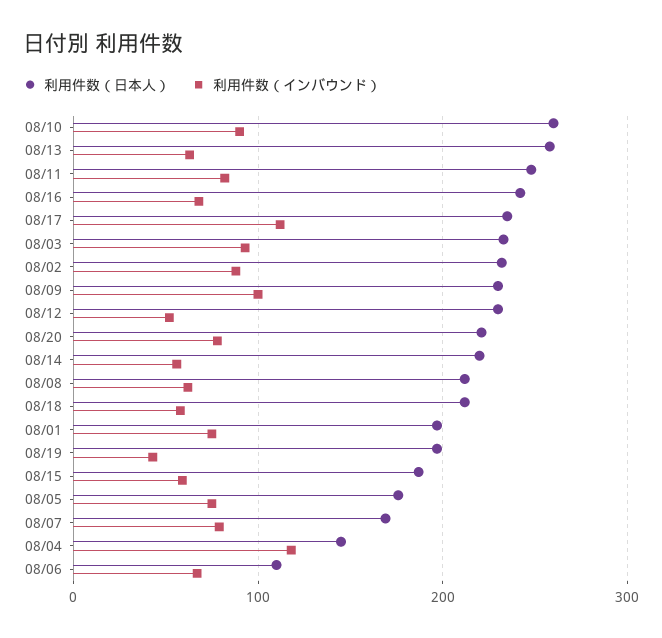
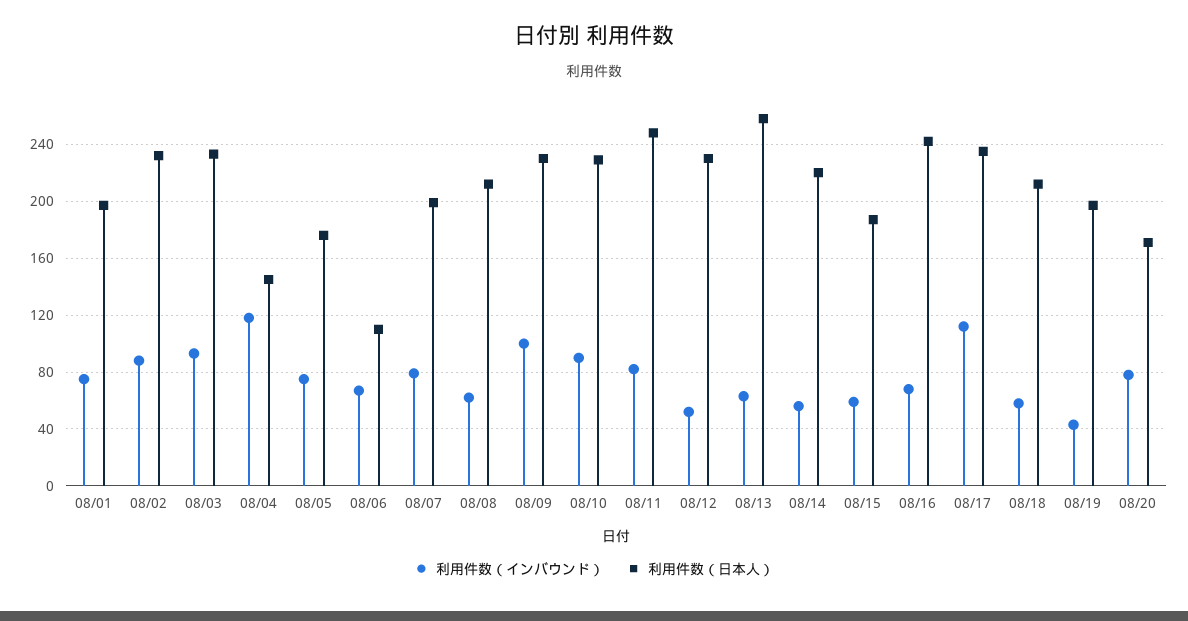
  {
    "利用件数（日本人）": {
-     "08/10": 260,
+     "08/10": 230,
      "08/13": 260,
      "08/11": 250,
      "08/16": 240,
      "08/17": 235,
      "08/03": 235,
      "08/02": 230,
      "08/09": 230,
      "08/12": 230,
-     "08/20": 220,
+     "08/20": 170,
      "08/14": 220,
      "08/08": 210,
      "08/18": 210,
      "08/01": 195,
      "08/19": 195,
      "08/15": 185,
      "08/05": 175,
-     "08/07": 170,
+     "08/07": 200,
      "08/04": 145,
      "08/06": 110
    },
    "利用件数（インバウンド）": {
      "08/10": 90,
      "08/13": 65,
      "08/11": 80,
      "08/16": 70,
      "08/17": 110,
      "08/03": 95,
      "08/02": 90,
      "08/09": 100,
      "08/12": 50,
      "08/20": 80,
      "08/14": 55,
      "08/08": 60,
      "08/18": 60,
      "08/01": 75,
      "08/19": 45,
      "08/15": 60,
      "08/05": 75,
      "08/07": 80,
      "08/04": 120,
      "08/06": 65
    }
  }

